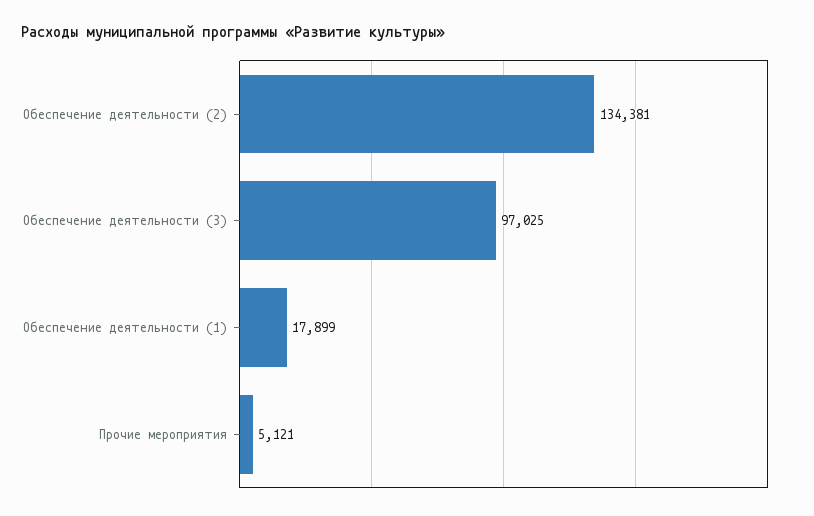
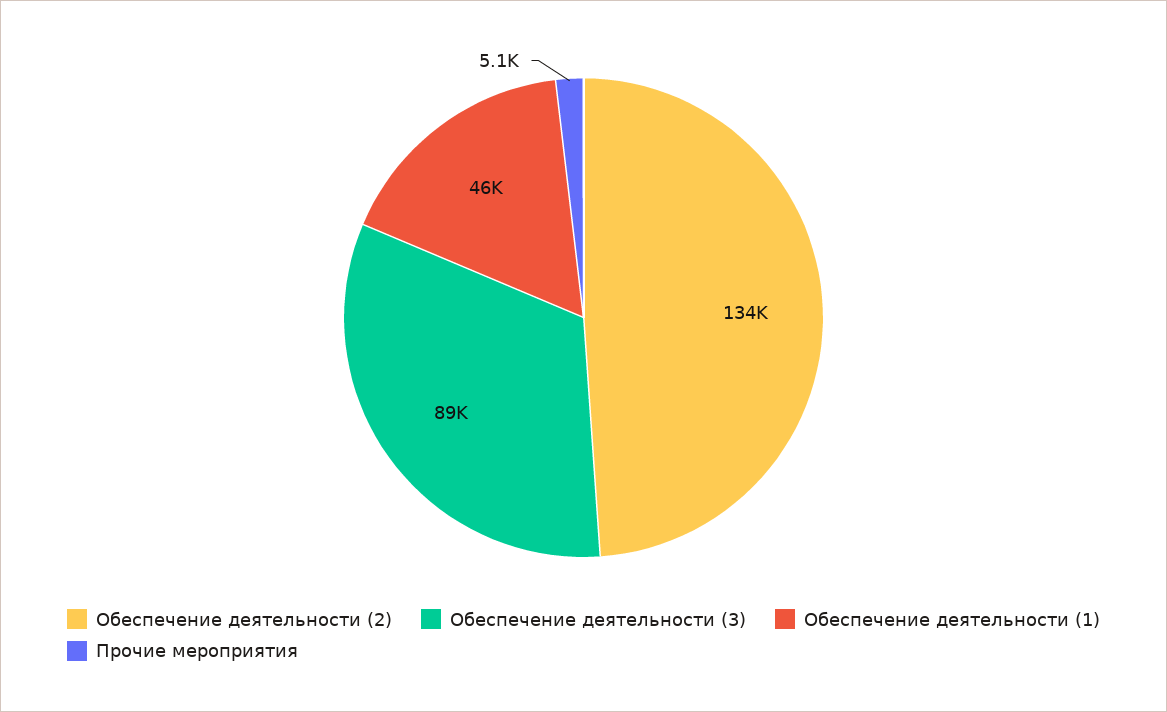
  {
    "Обеспечение деятельности (2)": 134381,
-   "Обеспечение деятельности (3)": 97025,
+   "Обеспечение деятельности (3)": 89000,
-   "Обеспечение деятельности (1)": 17899,
+   "Обеспечение деятельности (1)": 46000,
    "Прочие мероприятия": 5121
  }

